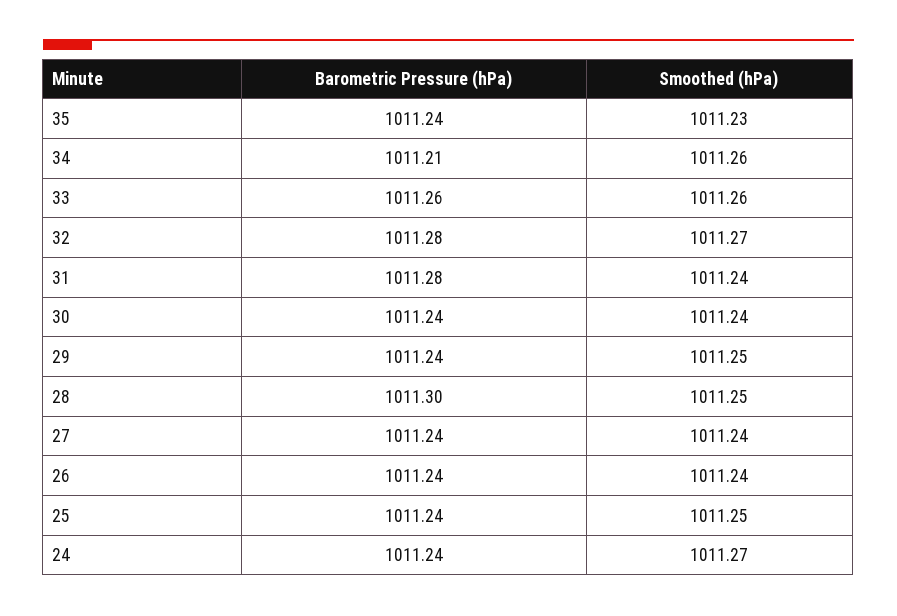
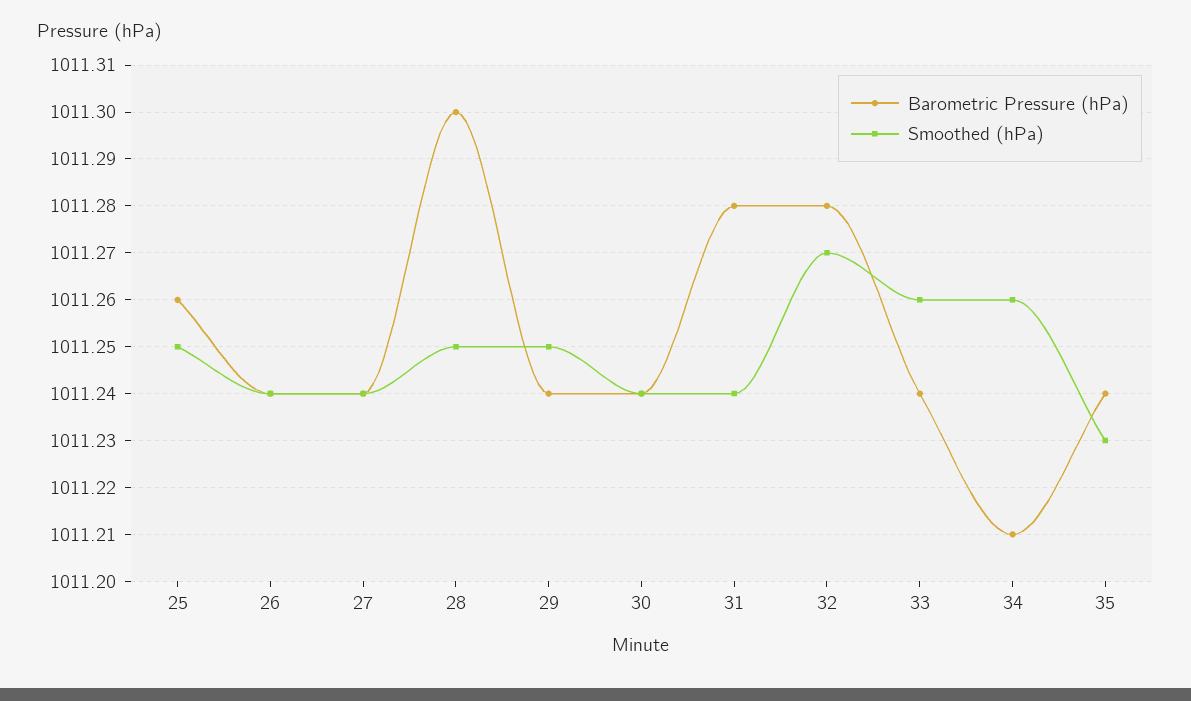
  {
    "Barometric Pressure (hPa)": {
      "35": 1011.24,
      "34": 1011.21,
-     "33": 1011.26,
+     "33": 1011.24,
      "32": 1011.28,
      "31": 1011.28,
      "30": 1011.24,
      "29": 1011.24,
      "28": 1011.3,
      "27": 1011.24,
      "26": 1011.24,
-     "25": 1011.24,
+     "25": 1011.26
-     "24": 1011.24
    },
    "Smoothed (hPa)": {
      "35": 1011.23,
      "34": 1011.26,
      "33": 1011.26,
      "32": 1011.27,
      "31": 1011.24,
      "30": 1011.24,
      "29": 1011.25,
      "28": 1011.25,
      "27": 1011.24,
      "26": 1011.24,
-     "25": 1011.25,
+     "25": 1011.25
-     "24": 1011.27
    }
  }

